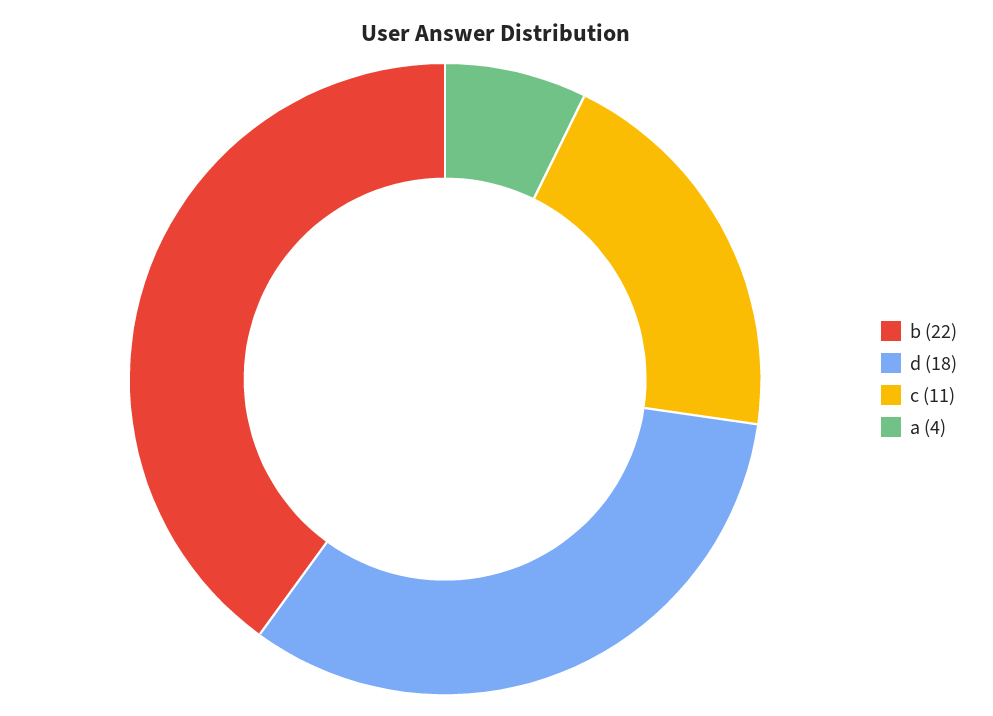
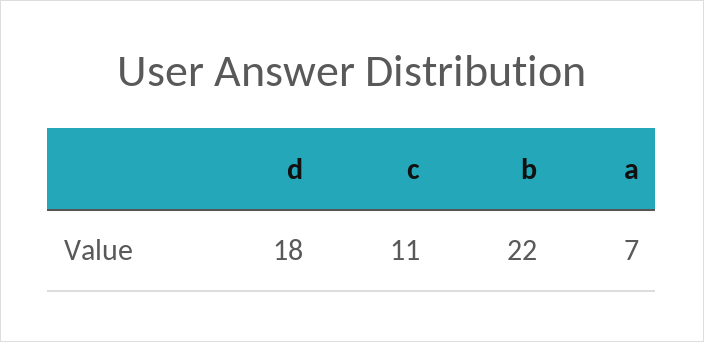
  {
    "b": 22,
    "d": 18,
    "c": 11,
-   "a": 4
+   "a": 7
  }

